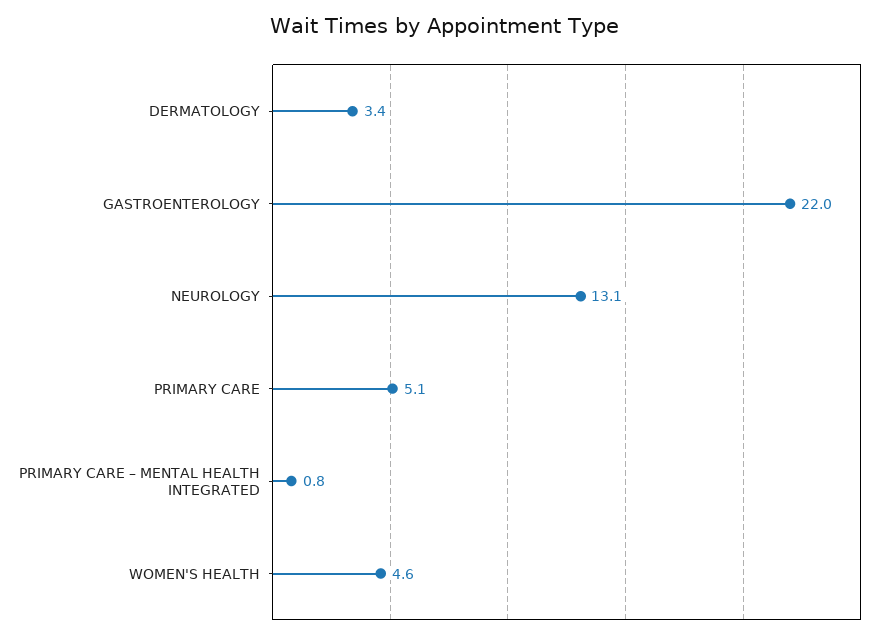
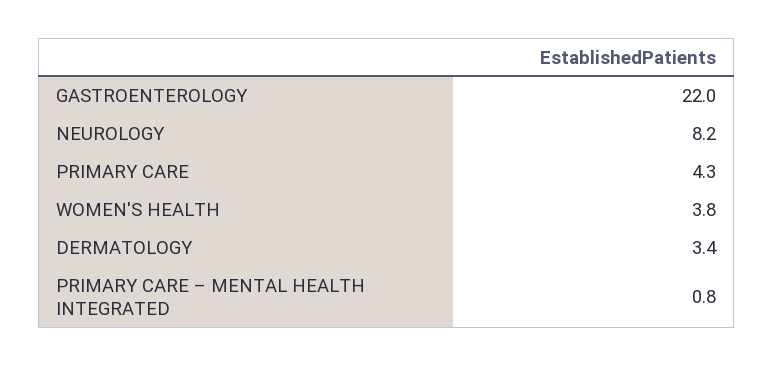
  {
    "DERMATOLOGY": 3.4,
    "GASTROENTEROLOGY": 22,
-   "NEUROLOGY": 13.1,
+   "NEUROLOGY": 8.2,
-   "PRIMARY CARE": 5.1,
+   "PRIMARY CARE": 4.3,
    "PRIMARY CARE – MENTAL HEALTH INTEGRATED": 0.8,
-   "WOMEN'S HEALTH": 4.6
+   "WOMEN'S HEALTH": 3.8
  }

